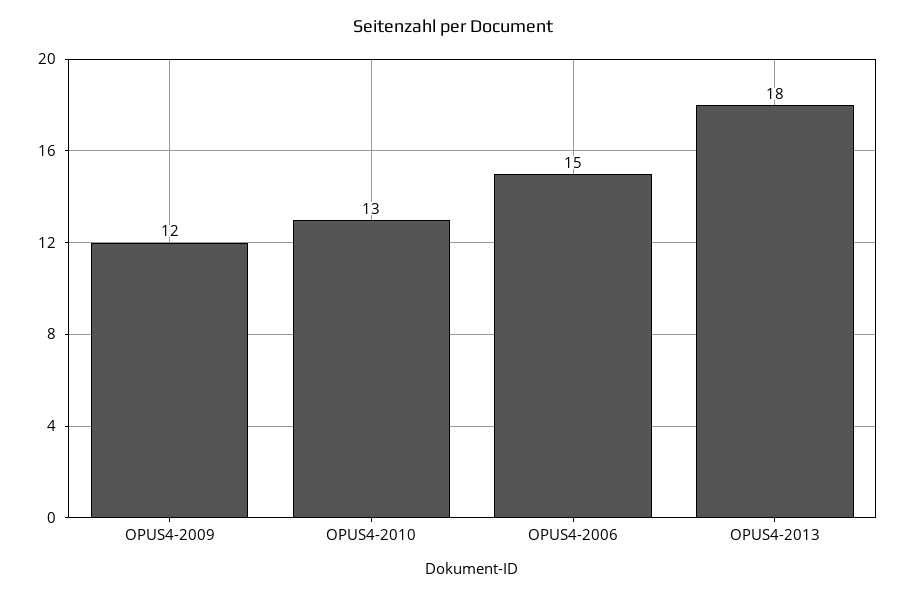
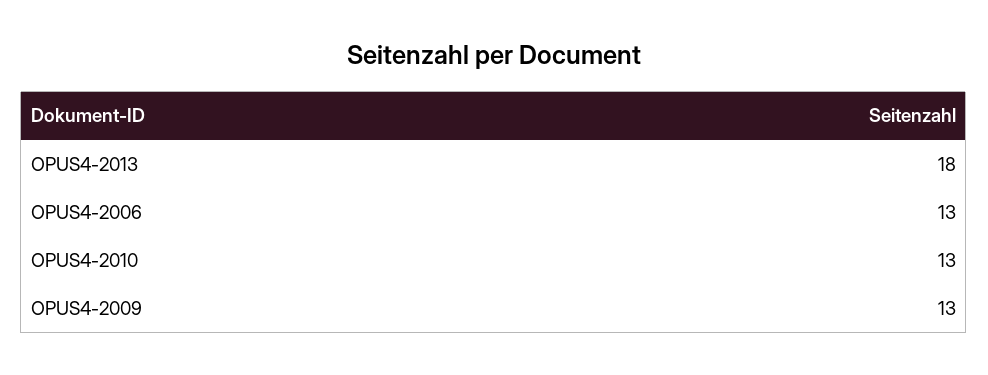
  {
-   "OPUS4-2009": 12,
+   "OPUS4-2009": 13,
    "OPUS4-2010": 13,
-   "OPUS4-2006": 15,
+   "OPUS4-2006": 13,
    "OPUS4-2013": 18
  }

